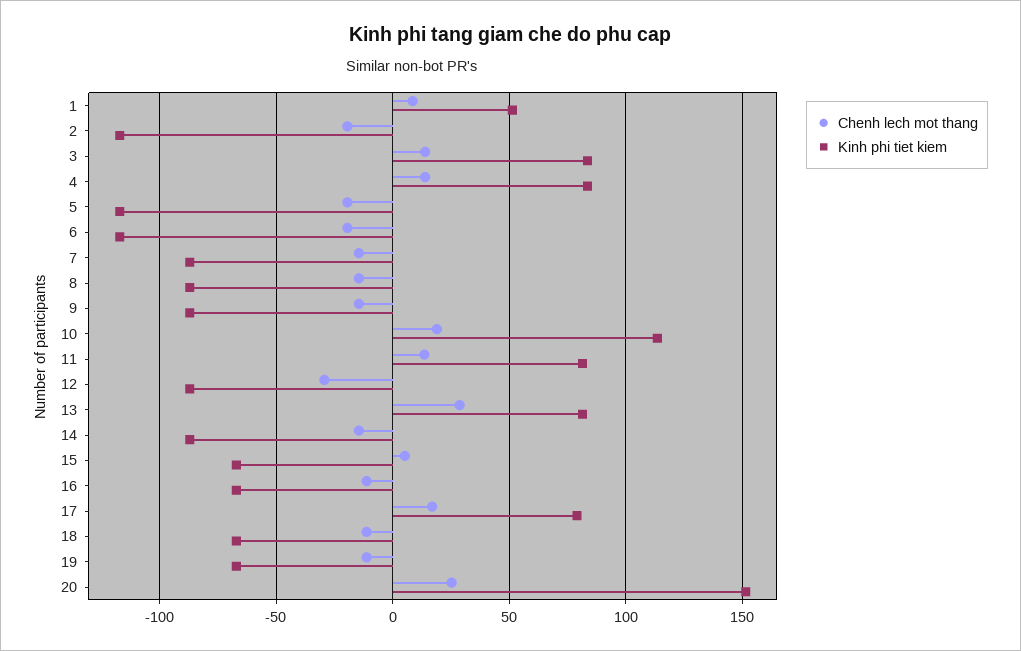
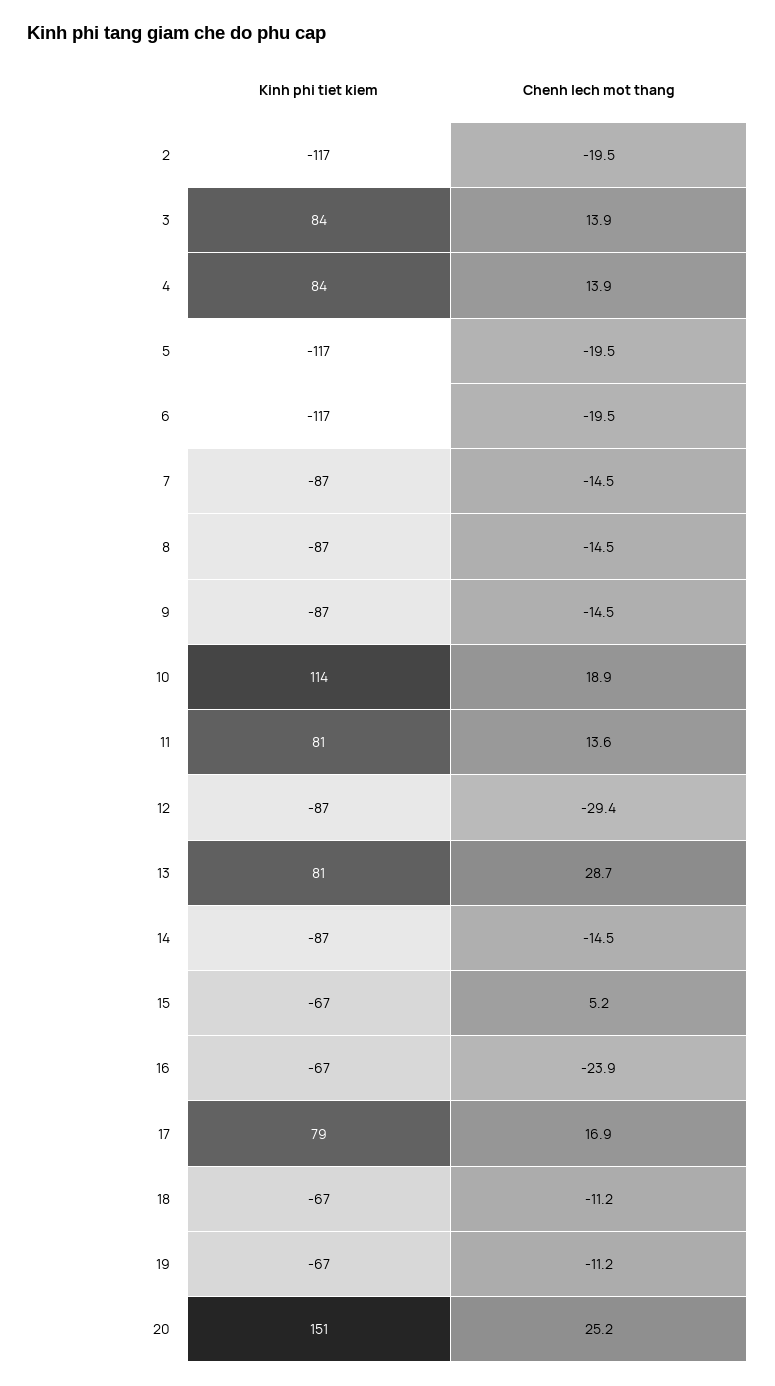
  {
    "Chenh lech mot thang": {
-     "1": 10,
      "2": -19.5,
      "3": 13.9,
      "4": 13.9,
      "5": -19.5,
      "6": -19.5,
      "7": -14.5,
      "8": -14.5,
      "9": -14.5,
      "10": 18.9,
      "11": 13.6,
      "12": -29.4,
      "13": 28.7,
      "14": -14.5,
      "15": 5.2,
-     "16": -10,
+     "16": -23.9,
      "17": 16.9,
      "18": -11.2,
      "19": -11.2,
      "20": 25.2
    },
    "Kinh phi tiet kiem": {
-     "1": 50,
      "2": -117,
      "3": 84,
      "4": 84,
      "5": -117,
      "6": -117,
      "7": -87,
      "8": -87,
      "9": -87,
      "10": 114,
      "11": 81,
      "12": -87,
      "13": 81,
      "14": -87,
      "15": -67,
      "16": -67,
      "17": 79,
      "18": -67,
      "19": -67,
      "20": 151
    }
  }

